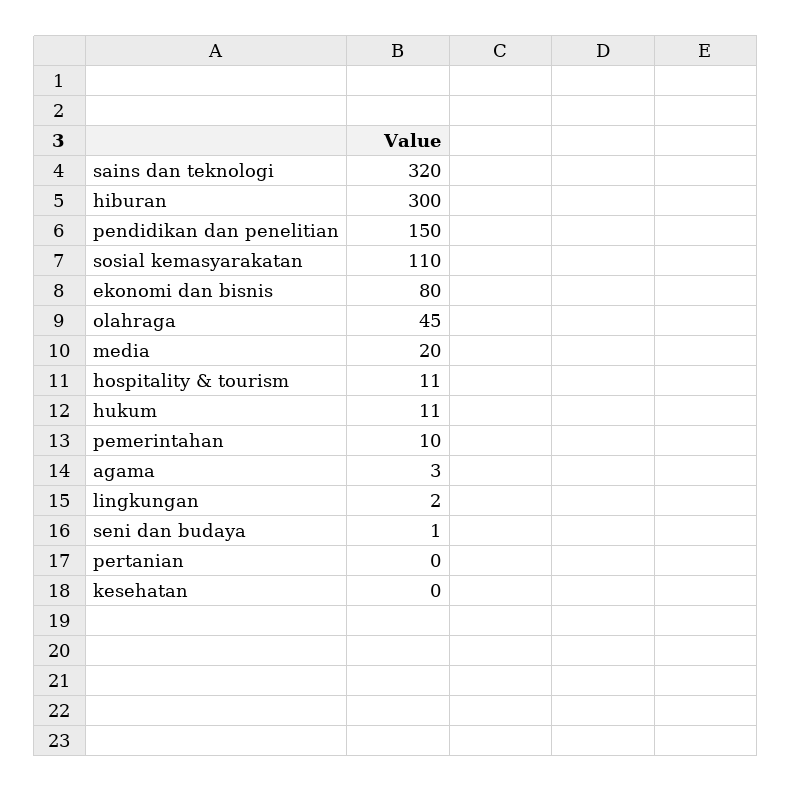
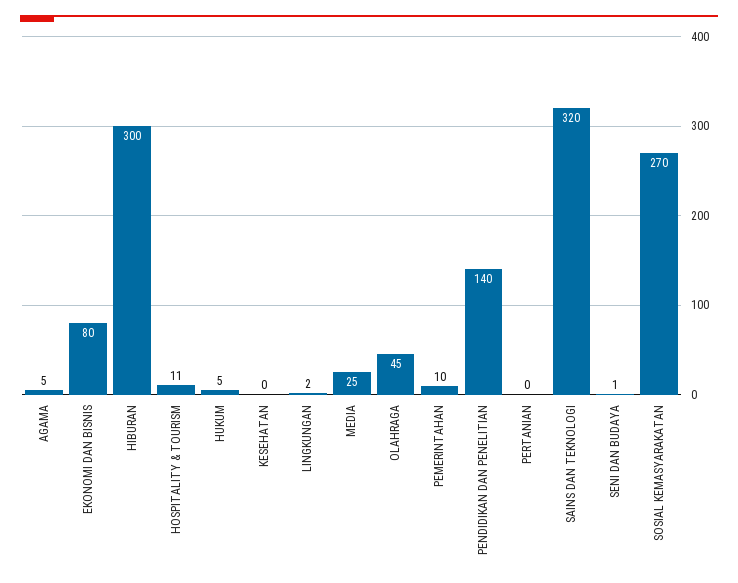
  {
    "sains dan teknologi": 320,
    "hiburan": 300,
-   "pendidikan dan penelitian": 150,
+   "pendidikan dan penelitian": 140,
-   "sosial kemasyarakatan": 110,
+   "sosial kemasyarakatan": 270,
    "ekonomi dan bisnis": 80,
    "olahraga": 45,
-   "media": 20,
+   "media": 25,
    "hospitality & tourism": 11,
-   "hukum": 11,
+   "hukum": 5,
    "pemerintahan": 10,
-   "agama": 3,
+   "agama": 5,
    "lingkungan": 2,
    "seni dan budaya": 1,
    "pertanian": 0,
    "kesehatan": 0
  }

